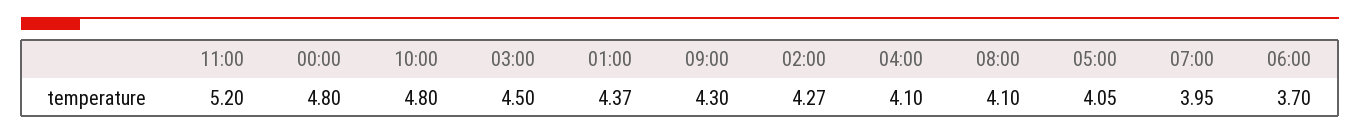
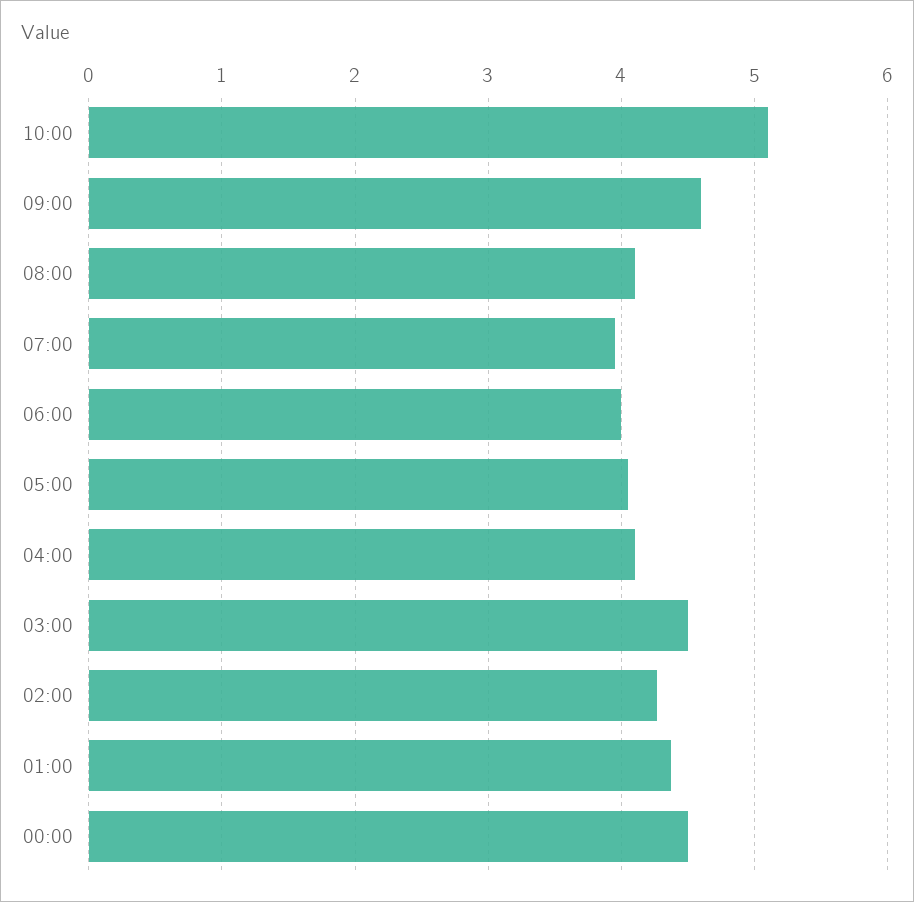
  {
-   "11:00": 5.2,
-   "00:00": 4.8,
+   "00:00": 4.5,
-   "10:00": 4.8,
+   "10:00": 5.1,
    "03:00": 4.5,
    "01:00": 4.37,
-   "09:00": 4.3,
+   "09:00": 4.6,
    "02:00": 4.27,
    "04:00": 4.1,
    "08:00": 4.1,
    "05:00": 4.05,
    "07:00": 3.95,
-   "06:00": 3.7
+   "06:00": 4
  }

